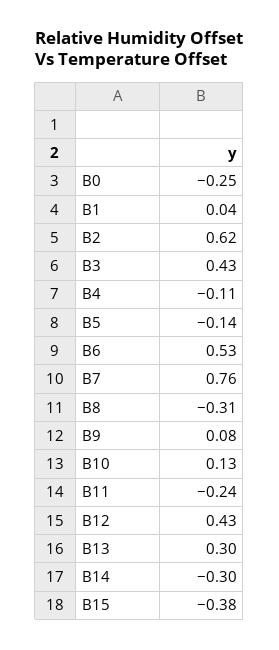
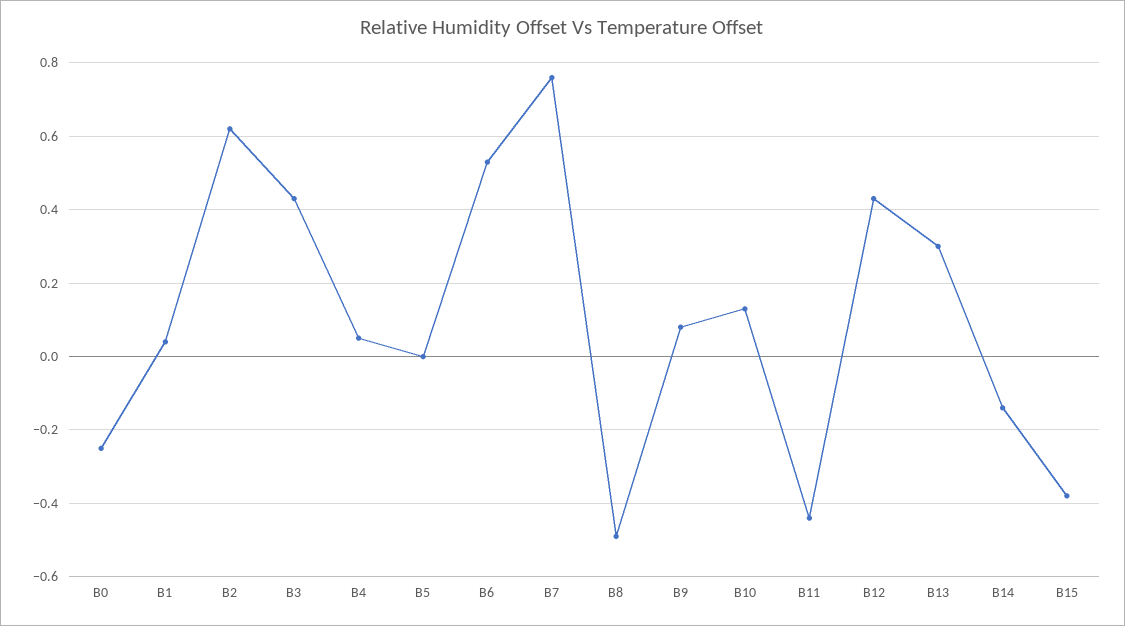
  {
    "B0": -0.25,
    "B1": 0.04,
    "B2": 0.62,
    "B3": 0.43,
-   "B4": -0.11,
+   "B4": 0.05,
-   "B5": -0.14,
+   "B5": 0,
    "B6": 0.53,
    "B7": 0.76,
-   "B8": -0.31,
+   "B8": -0.5,
    "B9": 0.08,
    "B10": 0.13,
-   "B11": -0.24,
+   "B11": -0.45,
    "B12": 0.43,
    "B13": 0.3,
-   "B14": -0.3,
+   "B14": -0.15,
    "B15": -0.38
  }

